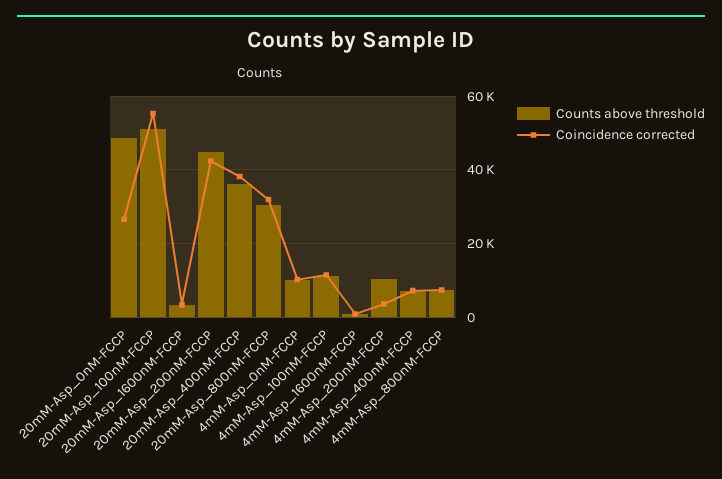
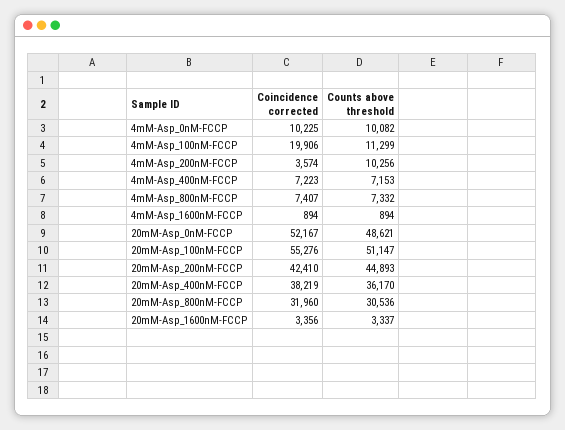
  {
    "Counts above threshold": {
      "20mM-Asp_0nM-FCCP": 48621,
      "20mM-Asp_100nM-FCCP": 51147,
      "20mM-Asp_1600nM-FCCP": 3337,
      "20mM-Asp_200nM-FCCP": 44893,
      "20mM-Asp_400nM-FCCP": 36170,
      "20mM-Asp_800nM-FCCP": 30536,
      "4mM-Asp_0nM-FCCP": 10082,
      "4mM-Asp_100nM-FCCP": 11299,
      "4mM-Asp_1600nM-FCCP": 894,
      "4mM-Asp_200nM-FCCP": 10256,
      "4mM-Asp_400nM-FCCP": 7153,
      "4mM-Asp_800nM-FCCP": 7332
    },
    "Coincidence corrected": {
-     "20mM-Asp_0nM-FCCP": 26000,
+     "20mM-Asp_0nM-FCCP": 52167,
      "20mM-Asp_100nM-FCCP": 55276,
      "20mM-Asp_1600nM-FCCP": 3356,
      "20mM-Asp_200nM-FCCP": 42410,
      "20mM-Asp_400nM-FCCP": 38219,
      "20mM-Asp_800nM-FCCP": 31960,
      "4mM-Asp_0nM-FCCP": 10225,
-     "4mM-Asp_100nM-FCCP": 12000,
+     "4mM-Asp_100nM-FCCP": 19906,
      "4mM-Asp_1600nM-FCCP": 894,
      "4mM-Asp_200nM-FCCP": 3574,
      "4mM-Asp_400nM-FCCP": 7223,
      "4mM-Asp_800nM-FCCP": 7407
    }
  }

